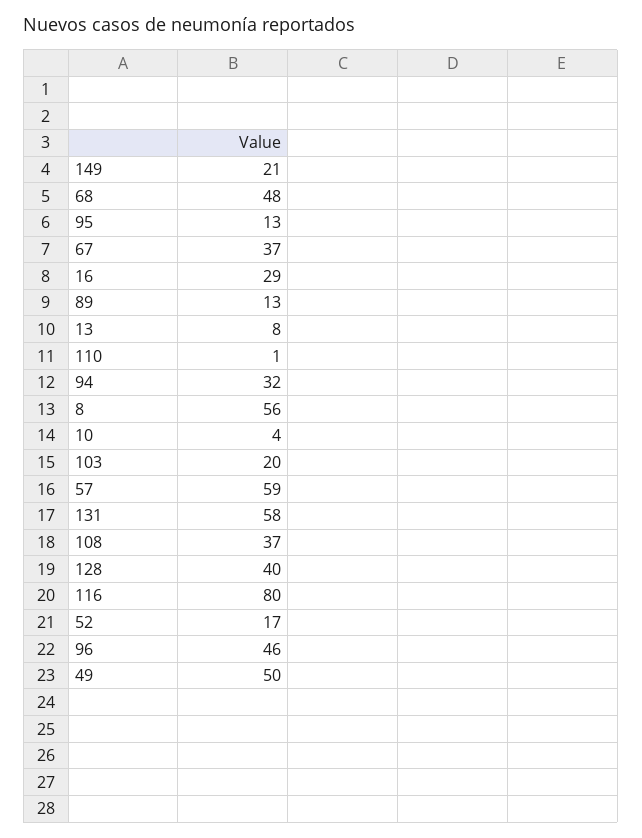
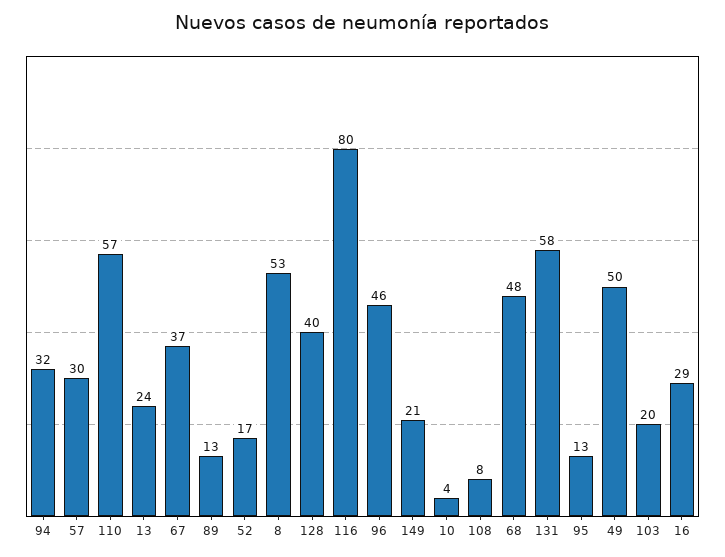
  {
    "149": 21,
    "68": 48,
    "95": 13,
    "67": 37,
    "16": 29,
    "89": 13,
-   "13": 8,
+   "13": 24,
-   "110": 1,
+   "110": 57,
    "94": 32,
-   "8": 56,
+   "8": 53,
    "10": 4,
    "103": 20,
-   "57": 59,
+   "57": 30,
    "131": 58,
-   "108": 37,
+   "108": 8,
    "128": 40,
    "116": 80,
    "52": 17,
    "96": 46,
    "49": 50
  }

